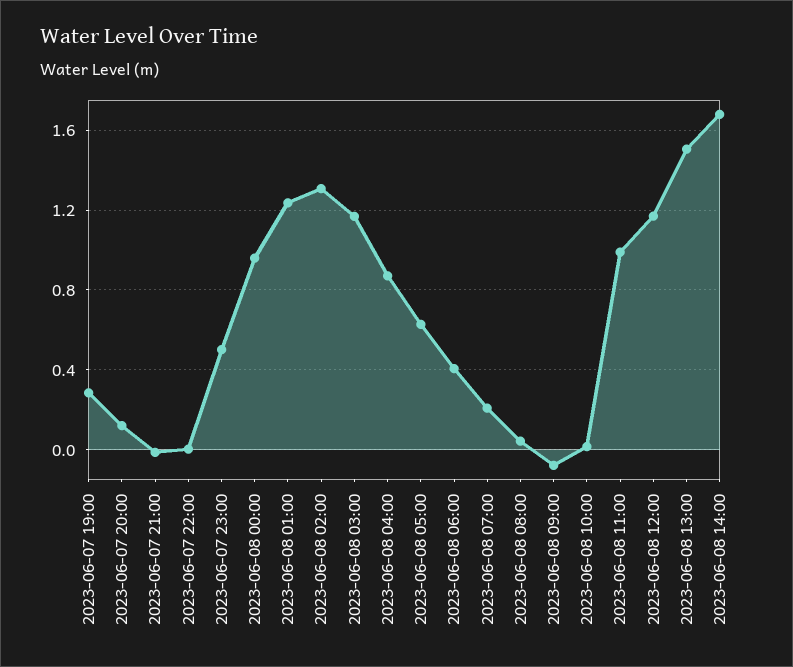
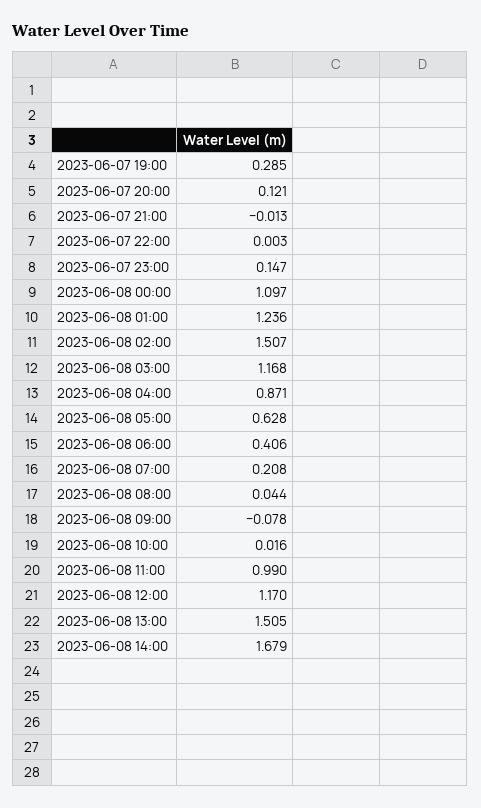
  {
    "2023-06-07 19:00": 0.285,
    "2023-06-07 20:00": 0.121,
    "2023-06-07 21:00": -0.013,
    "2023-06-07 22:00": 0.003,
-   "2023-06-07 23:00": 0.5,
+   "2023-06-07 23:00": 0.147,
-   "2023-06-08 00:00": 0.95,
+   "2023-06-08 00:00": 1.097,
    "2023-06-08 01:00": 1.236,
-   "2023-06-08 02:00": 1.3,
+   "2023-06-08 02:00": 1.507,
    "2023-06-08 03:00": 1.168,
    "2023-06-08 04:00": 0.871,
    "2023-06-08 05:00": 0.628,
    "2023-06-08 06:00": 0.406,
    "2023-06-08 07:00": 0.208,
    "2023-06-08 08:00": 0.044,
    "2023-06-08 09:00": -0.078,
    "2023-06-08 10:00": 0.016,
    "2023-06-08 11:00": 0.99,
    "2023-06-08 12:00": 1.17,
    "2023-06-08 13:00": 1.505,
    "2023-06-08 14:00": 1.679
  }

